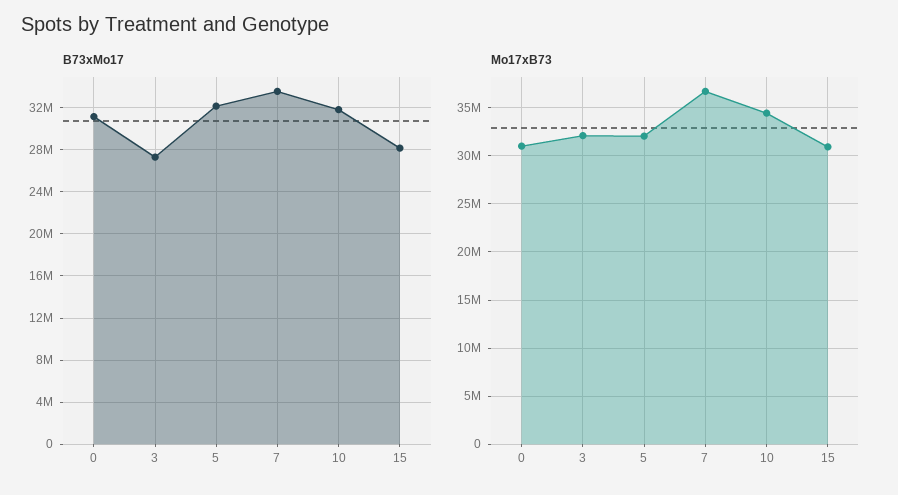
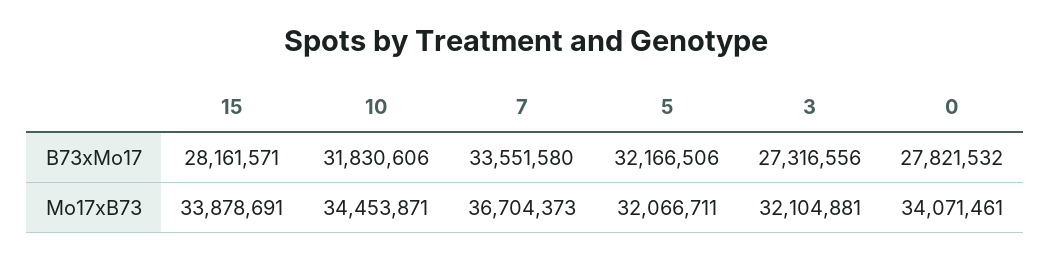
  {
    "B73xMo17": {
-     "0": 31000000,
+     "0": 27821532,
      "3": 27316556,
      "5": 32166506,
      "7": 33551580,
      "10": 31830606,
      "15": 28161571
    },
    "Mo17xB73": {
-     "0": 31000000,
+     "0": 34071461,
      "3": 32104881,
      "5": 32066711,
      "7": 36704373,
      "10": 34453871,
-     "15": 31000000
+     "15": 33878691
    }
  }

